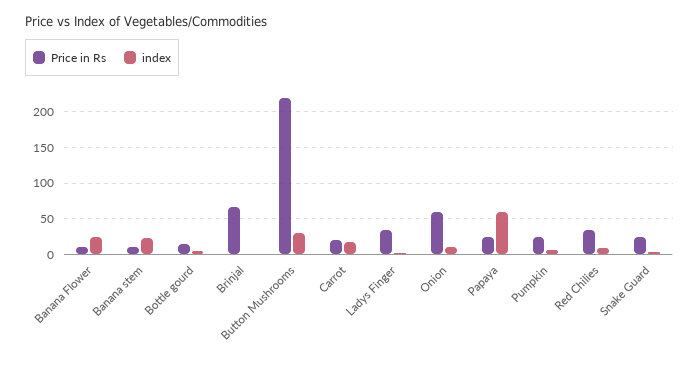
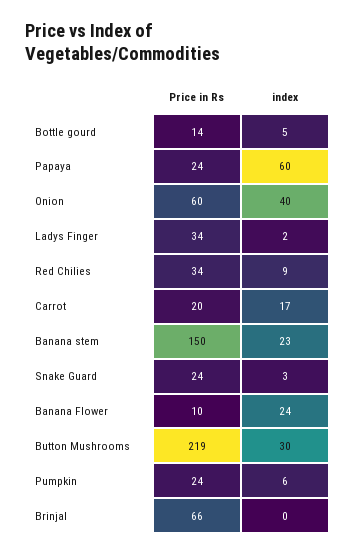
  {
    "Price in Rs": {
      "Banana Flower": 10,
-     "Banana stem": 10,
+     "Banana stem": 150,
      "Bottle gourd": 14,
      "Brinjal": 66,
      "Button Mushrooms": 219,
      "Carrot": 20,
      "Ladys Finger": 34,
      "Onion": 60,
      "Papaya": 24,
      "Pumpkin": 24,
      "Red Chilies": 34,
      "Snake Guard": 24
    },
    "index": {
      "Banana Flower": 24,
      "Banana stem": 23,
      "Bottle gourd": 5,
      "Brinjal": 0,
      "Button Mushrooms": 30,
      "Carrot": 17,
      "Ladys Finger": 2,
-     "Onion": 10,
+     "Onion": 40,
      "Papaya": 60,
      "Pumpkin": 6,
      "Red Chilies": 9,
      "Snake Guard": 3
    }
  }

